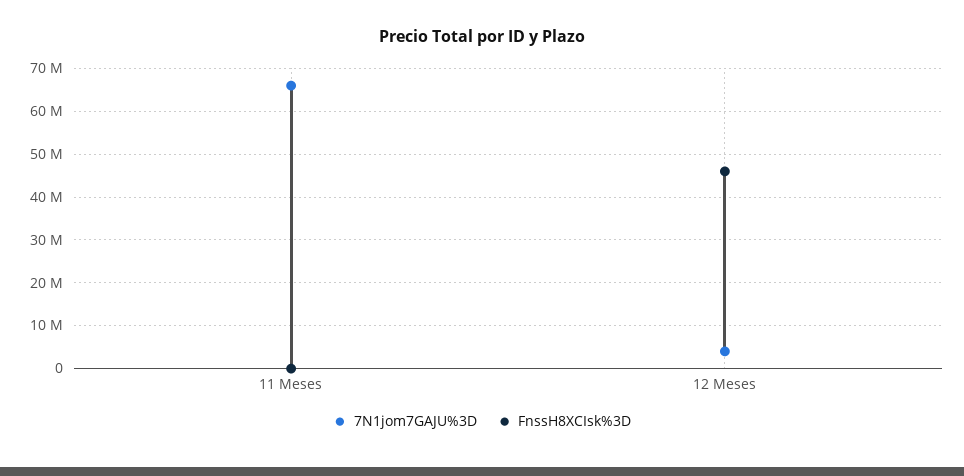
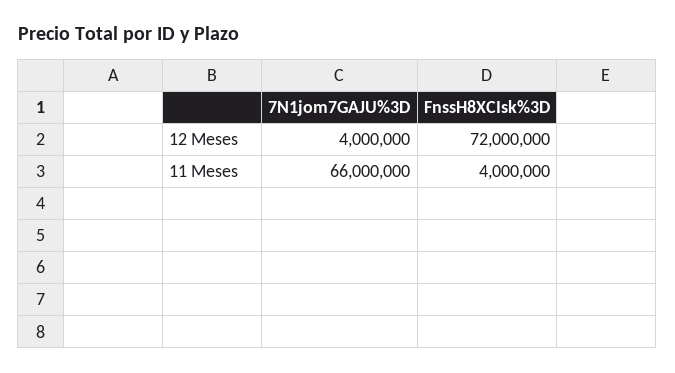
  {
    "7N1jom7GAJU%3D": {
      "11 Meses": 66000000,
      "12 Meses": 4000000
    },
    "FnssH8XCIsk%3D": {
-     "11 Meses": 0,
+     "11 Meses": 4000000,
-     "12 Meses": 46000000
+     "12 Meses": 72000000
    }
  }

